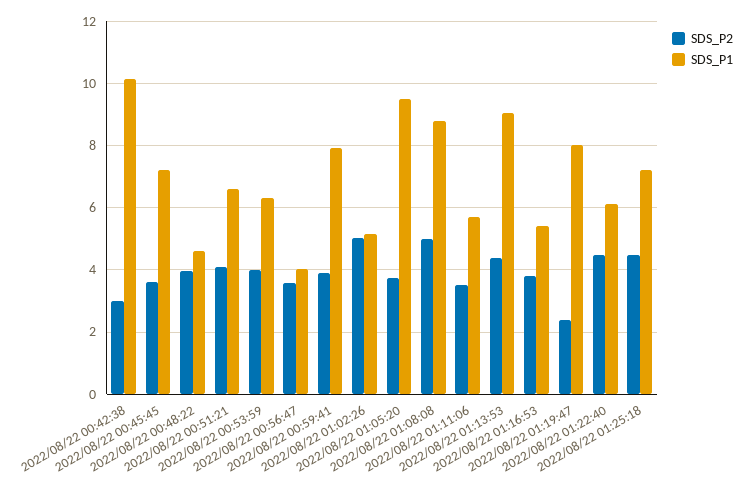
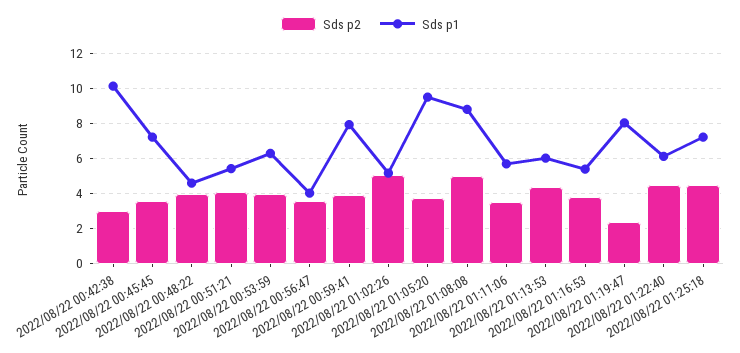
  {
    "SDS_P2": {
      "2022/08/22 00:42:38": 3,
      "2022/08/22 00:45:45": 3.6,
      "2022/08/22 00:48:22": 4,
      "2022/08/22 00:51:21": 4.2,
      "2022/08/22 00:53:59": 4,
      "2022/08/22 00:56:47": 3.6,
      "2022/08/22 00:59:41": 4,
      "2022/08/22 01:02:26": 5,
      "2022/08/22 01:05:20": 3.8,
      "2022/08/22 01:08:08": 5,
      "2022/08/22 01:11:06": 3.6,
      "2022/08/22 01:13:53": 4.4,
      "2022/08/22 01:16:53": 3.8,
      "2022/08/22 01:19:47": 2.4,
      "2022/08/22 01:22:40": 4.4,
      "2022/08/22 01:25:18": 4.4
    },
    "SDS_P1": {
      "2022/08/22 00:42:38": 10.2,
      "2022/08/22 00:45:45": 7.2,
      "2022/08/22 00:48:22": 4.6,
-     "2022/08/22 00:51:21": 6.6,
+     "2022/08/22 00:51:21": 5.5,
      "2022/08/22 00:53:59": 6.4,
      "2022/08/22 00:56:47": 4,
      "2022/08/22 00:59:41": 8,
      "2022/08/22 01:02:26": 5.2,
      "2022/08/22 01:05:20": 9.6,
      "2022/08/22 01:08:08": 8.8,
      "2022/08/22 01:11:06": 5.8,
-     "2022/08/22 01:13:53": 9,
+     "2022/08/22 01:13:53": 6,
      "2022/08/22 01:16:53": 5.4,
      "2022/08/22 01:19:47": 8,
      "2022/08/22 01:22:40": 6.2,
      "2022/08/22 01:25:18": 7.2
    }
  }

